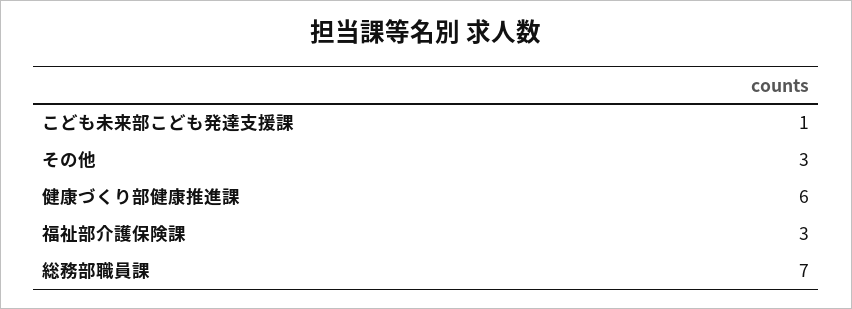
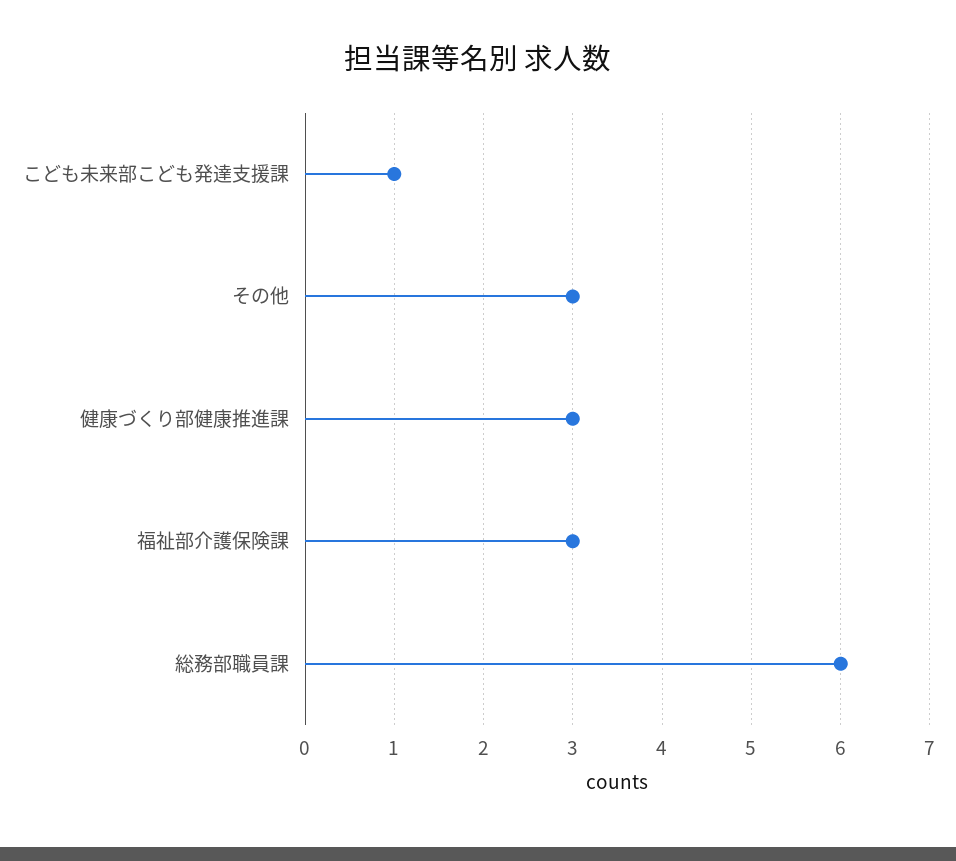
  {
    "こども未来部こども発達支援課": 1,
    "その他": 3,
-   "健康づくり部健康推進課": 6,
+   "健康づくり部健康推進課": 3,
    "福祉部介護保険課": 3,
-   "総務部職員課": 7
+   "総務部職員課": 6
  }

